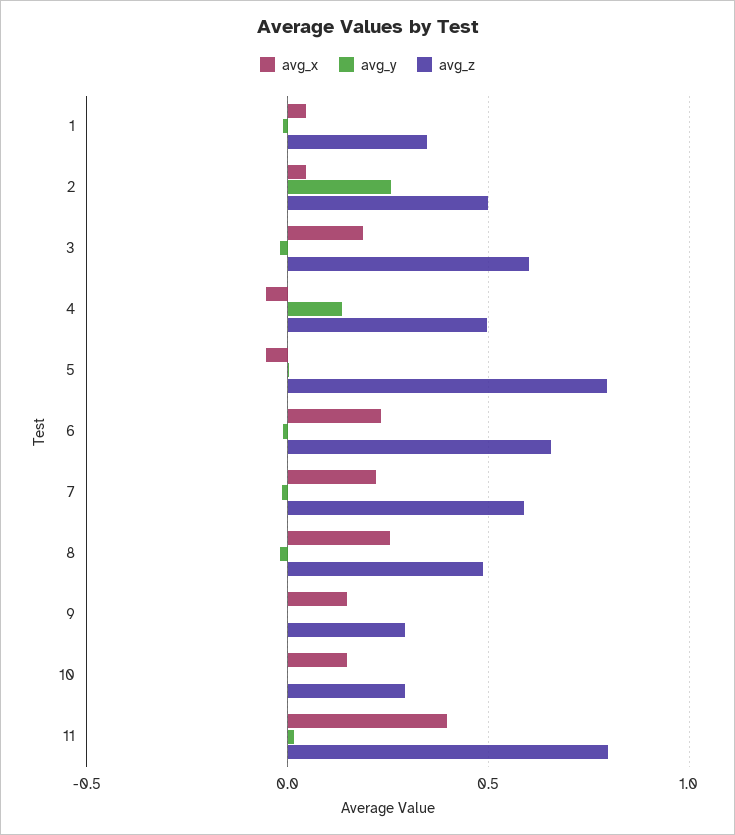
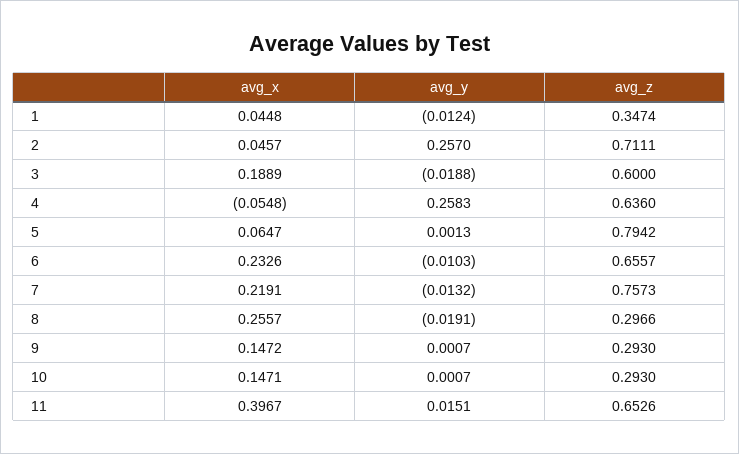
  {
    "avg_x": {
      "1": 0.0448,
      "2": 0.0457,
      "3": 0.1889,
      "4": -0.0548,
-     "5": -0.05,
+     "5": 0.0647,
      "6": 0.2326,
      "7": 0.2191,
      "8": 0.2557,
      "9": 0.1472,
      "10": 0.1471,
      "11": 0.3967
    },
    "avg_y": {
      "1": -0.0124,
      "2": 0.257,
      "3": -0.0188,
-     "4": 0.15,
+     "4": 0.2583,
      "5": 0.0013,
      "6": -0.0103,
      "7": -0.0132,
      "8": -0.0191,
      "9": 0.0007,
      "10": 0.0007,
      "11": 0.0151
    },
    "avg_z": {
      "1": 0.3474,
-     "2": 0.5,
+     "2": 0.7111,
      "3": 0.6,
-     "4": 0.5,
+     "4": 0.636,
      "5": 0.7942,
      "6": 0.6557,
-     "7": 0.6,
+     "7": 0.7573,
-     "8": 0.5,
+     "8": 0.2966,
      "9": 0.293,
      "10": 0.293,
-     "11": 0.8
+     "11": 0.6526
    }
  }

